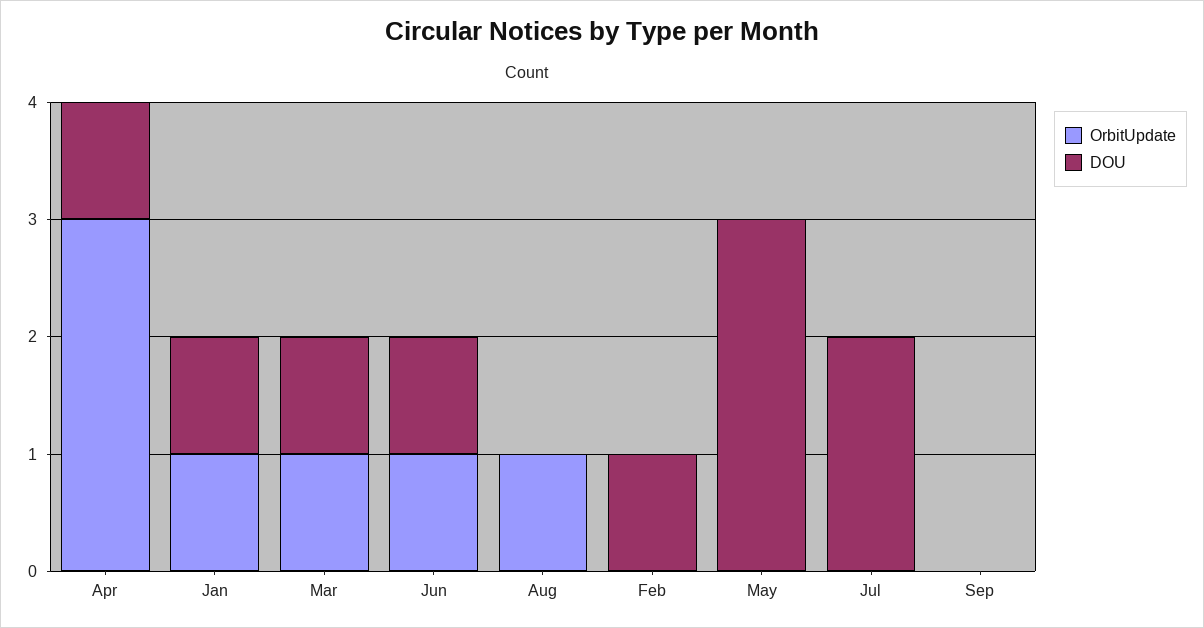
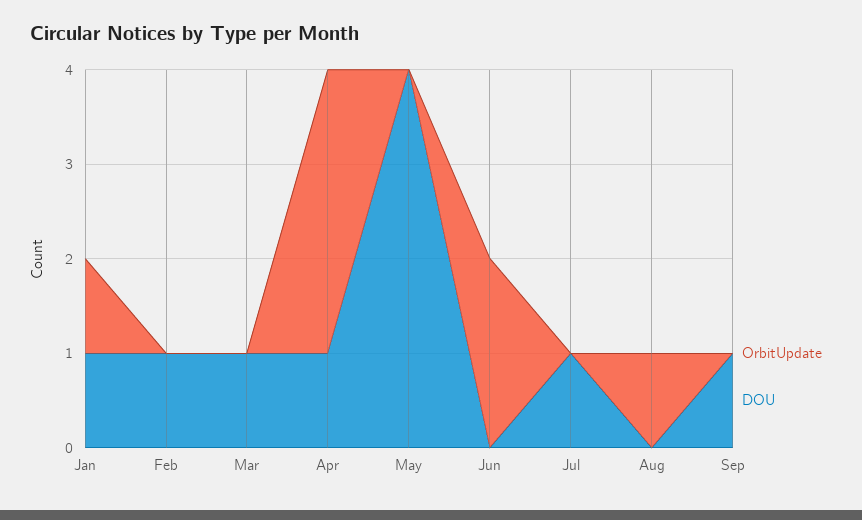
  {
    "OrbitUpdate": {
      "Apr": 3,
      "Jan": 1,
-     "Mar": 1,
+     "Mar": 0,
-     "Jun": 1,
+     "Jun": 2,
      "Aug": 1,
      "Feb": 0,
      "May": 0,
      "Jul": 0,
      "Sep": 0
    },
    "DOU": {
      "Apr": 1,
      "Jan": 1,
      "Mar": 1,
-     "Jun": 1,
+     "Jun": 0,
      "Aug": 0,
      "Feb": 1,
-     "May": 3,
+     "May": 4,
-     "Jul": 2,
+     "Jul": 1,
-     "Sep": 0
+     "Sep": 1
    }
  }

